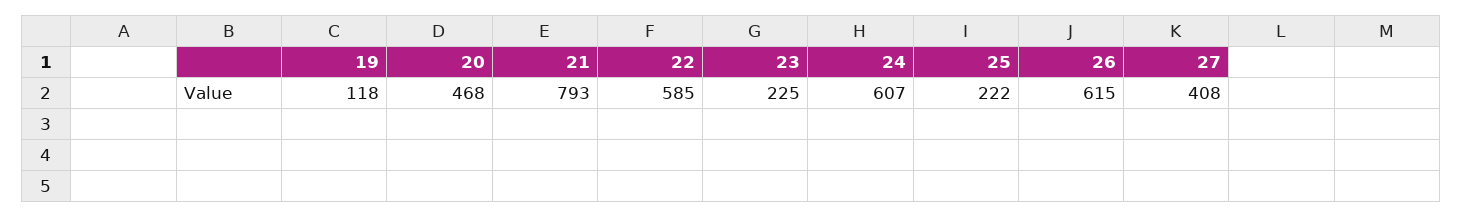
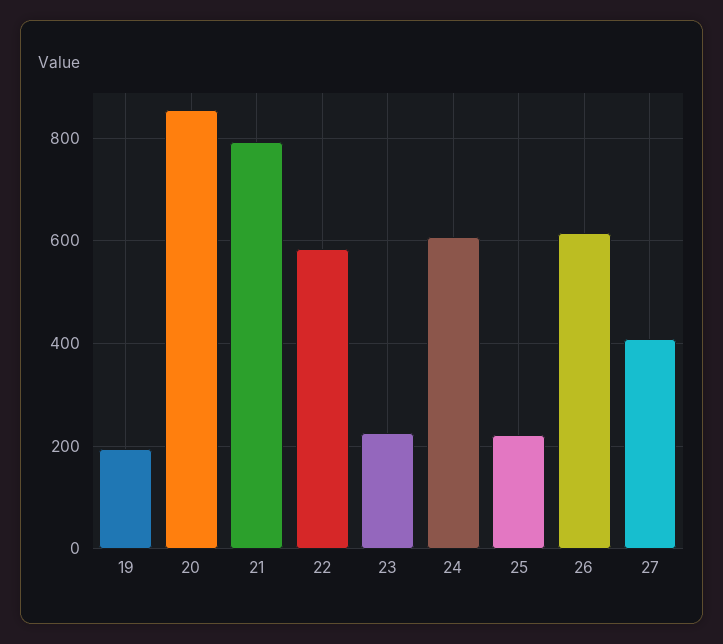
  {
-   "19": 118,
+   "19": 200,
-   "20": 468,
+   "20": 860,
    "21": 793,
    "22": 585,
    "23": 225,
    "24": 607,
    "25": 222,
    "26": 615,
    "27": 408
  }

